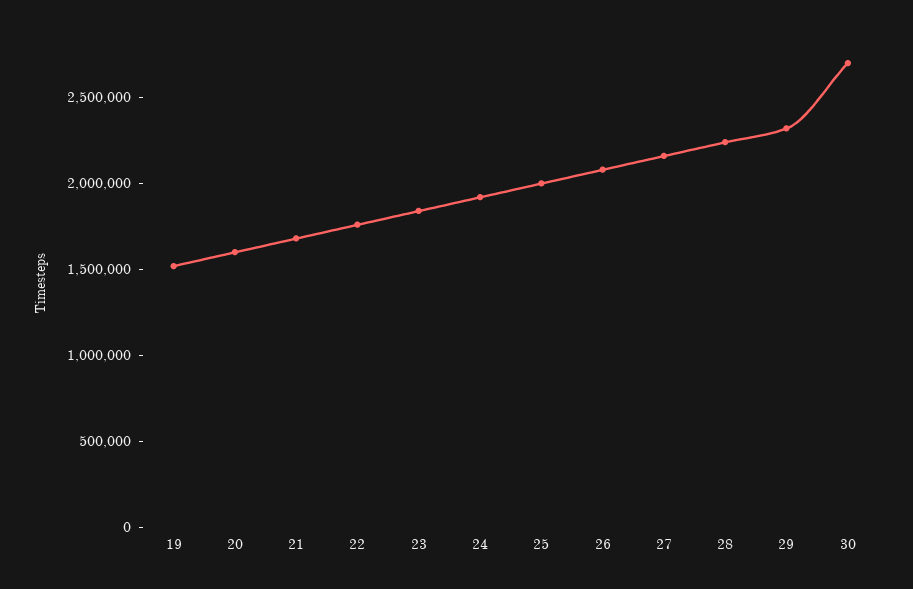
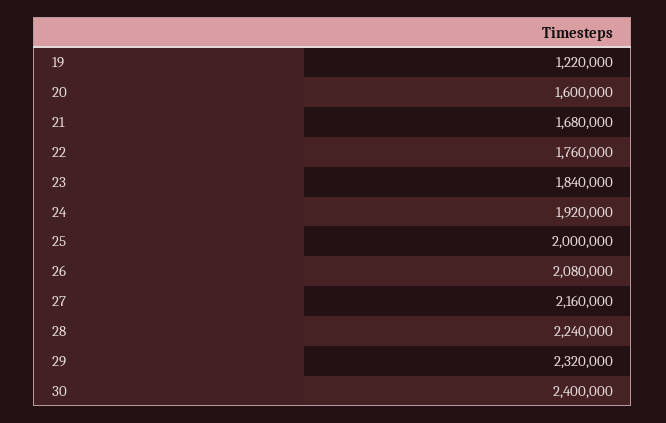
  {
-   "19": 1500000,
+   "19": 1220000,
    "20": 1600000,
    "21": 1680000,
    "22": 1760000,
    "23": 1840000,
    "24": 1920000,
    "25": 2000000,
    "26": 2080000,
    "27": 2160000,
    "28": 2240000,
    "29": 2320000,
-   "30": 2700000
+   "30": 2400000
  }

